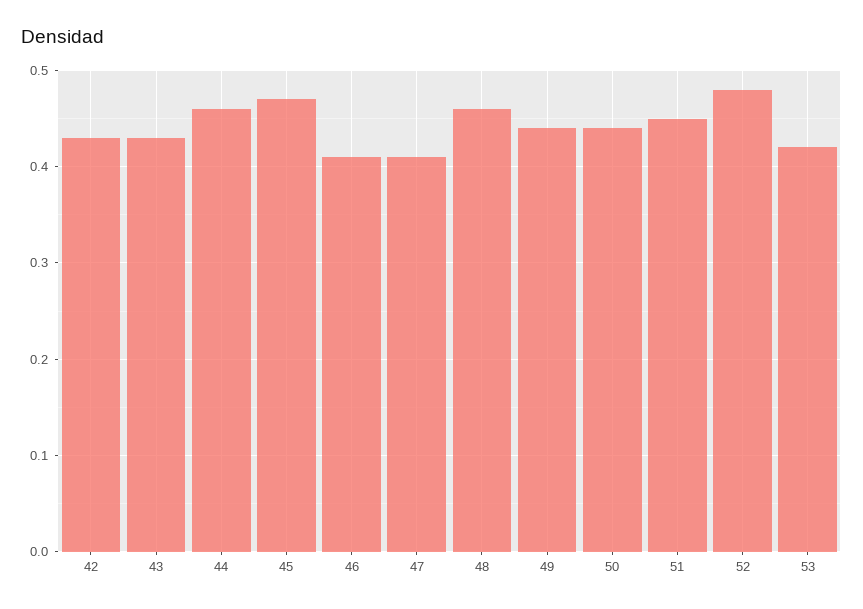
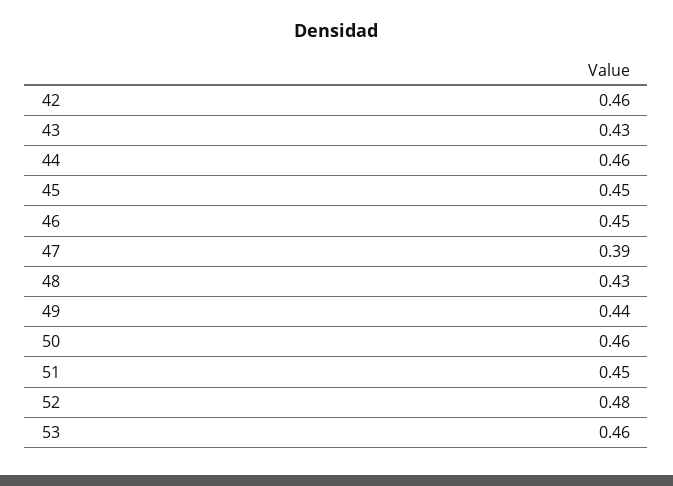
  {
-   "42": 0.43,
+   "42": 0.46,
    "43": 0.43,
    "44": 0.46,
-   "45": 0.47,
+   "45": 0.45,
-   "46": 0.41,
+   "46": 0.45,
-   "47": 0.41,
+   "47": 0.39,
-   "48": 0.46,
+   "48": 0.43,
    "49": 0.44,
-   "50": 0.44,
+   "50": 0.46,
    "51": 0.45,
    "52": 0.48,
-   "53": 0.42
+   "53": 0.46
  }

